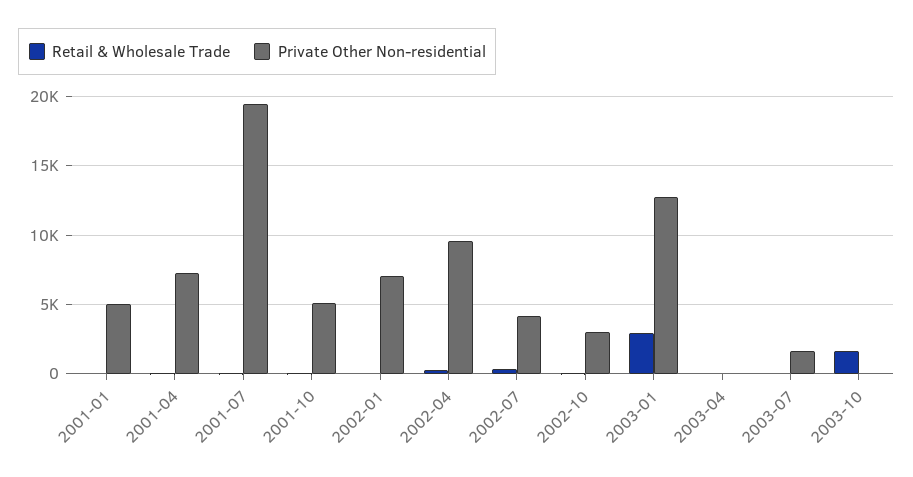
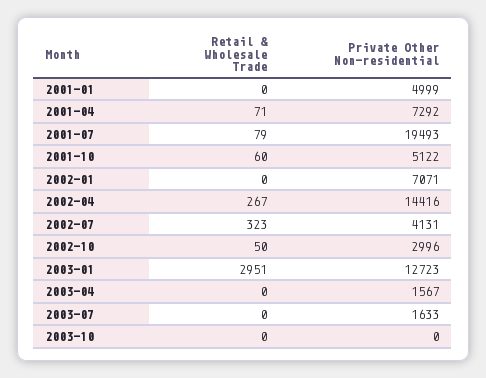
  {
    "Retail & Wholesale Trade": {
      "2001-01": 0,
      "2001-04": 71,
      "2001-07": 79,
      "2001-10": 60,
      "2002-01": 0,
      "2002-04": 267,
      "2002-07": 323,
      "2002-10": 50,
      "2003-01": 2951,
      "2003-04": 0,
      "2003-07": 0,
-     "2003-10": 1500
+     "2003-10": 0
    },
    "Private Other Non-residential": {
      "2001-01": 4999,
      "2001-04": 7292,
      "2001-07": 19493,
      "2001-10": 5122,
      "2002-01": 7071,
-     "2002-04": 9500,
+     "2002-04": 14416,
      "2002-07": 4131,
      "2002-10": 2996,
      "2003-01": 12723,
-     "2003-04": 0,
+     "2003-04": 1567,
      "2003-07": 1633,
      "2003-10": 0
    }
  }

